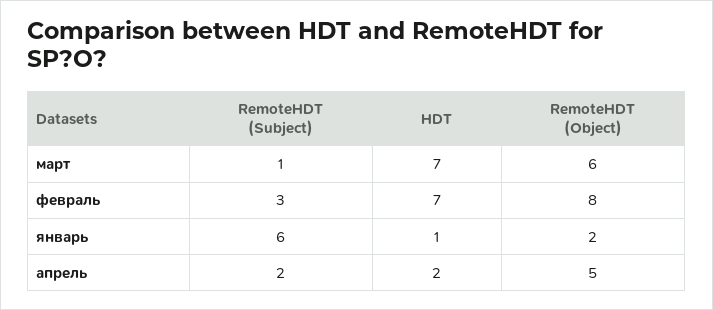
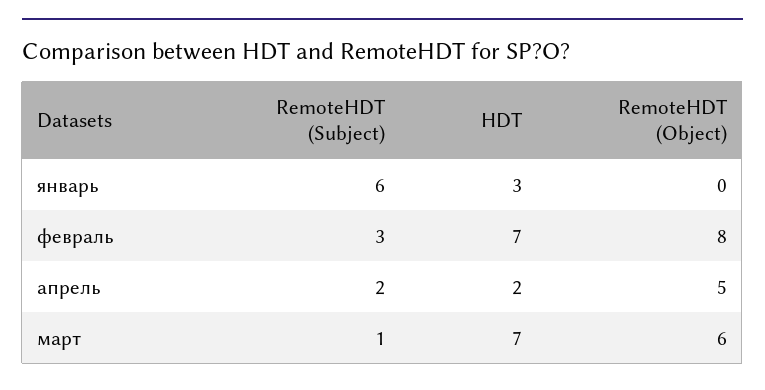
  {
    "RemoteHDT (Subject)": {
      "март": 1,
      "февраль": 3,
      "январь": 6,
      "апрель": 2
    },
    "HDT": {
      "март": 7,
      "февраль": 7,
-     "январь": 1,
+     "январь": 3,
      "апрель": 2
    },
    "RemoteHDT (Object)": {
      "март": 6,
      "февраль": 8,
-     "январь": 2,
+     "январь": 0,
      "апрель": 5
    }
  }

